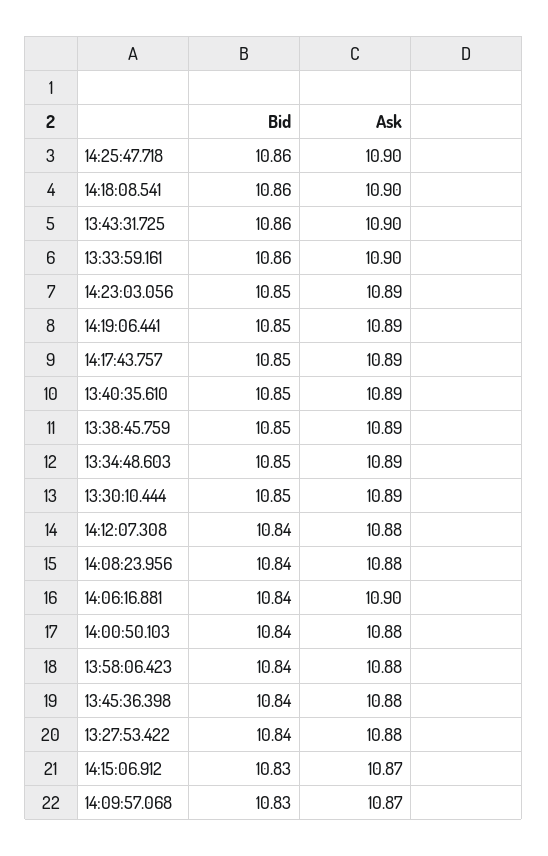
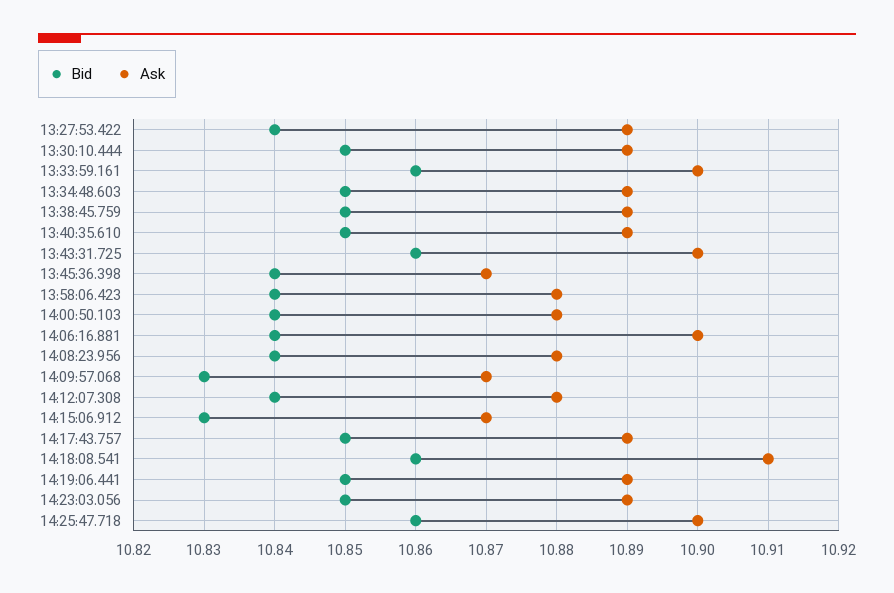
  {
    "Bid": {
      "14:25:47.718": 10.86,
      "14:18:08.541": 10.86,
      "13:43:31.725": 10.86,
      "13:33:59.161": 10.86,
      "14:23:03.056": 10.85,
      "14:19:06.441": 10.85,
      "14:17:43.757": 10.85,
      "13:40:35.610": 10.85,
      "13:38:45.759": 10.85,
      "13:34:48.603": 10.85,
      "13:30:10.444": 10.85,
      "14:12:07.308": 10.84,
      "14:08:23.956": 10.84,
      "14:06:16.881": 10.84,
      "14:00:50.103": 10.84,
      "13:58:06.423": 10.84,
      "13:45:36.398": 10.84,
      "13:27:53.422": 10.84,
      "14:15:06.912": 10.83,
      "14:09:57.068": 10.83
    },
    "Ask": {
      "14:25:47.718": 10.9,
-     "14:18:08.541": 10.9,
+     "14:18:08.541": 10.91,
      "13:43:31.725": 10.9,
      "13:33:59.161": 10.9,
      "14:23:03.056": 10.89,
      "14:19:06.441": 10.89,
      "14:17:43.757": 10.89,
      "13:40:35.610": 10.89,
      "13:38:45.759": 10.89,
      "13:34:48.603": 10.89,
      "13:30:10.444": 10.89,
      "14:12:07.308": 10.88,
      "14:08:23.956": 10.88,
      "14:06:16.881": 10.9,
      "14:00:50.103": 10.88,
      "13:58:06.423": 10.88,
-     "13:45:36.398": 10.88,
+     "13:45:36.398": 10.87,
-     "13:27:53.422": 10.88,
+     "13:27:53.422": 10.89,
      "14:15:06.912": 10.87,
      "14:09:57.068": 10.87
    }
  }

